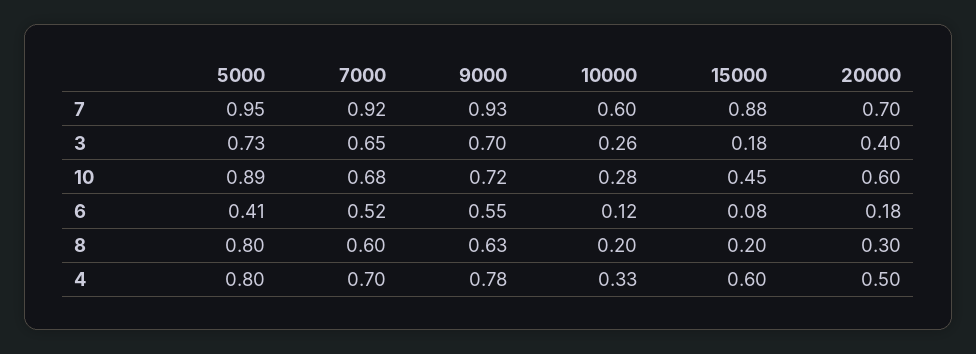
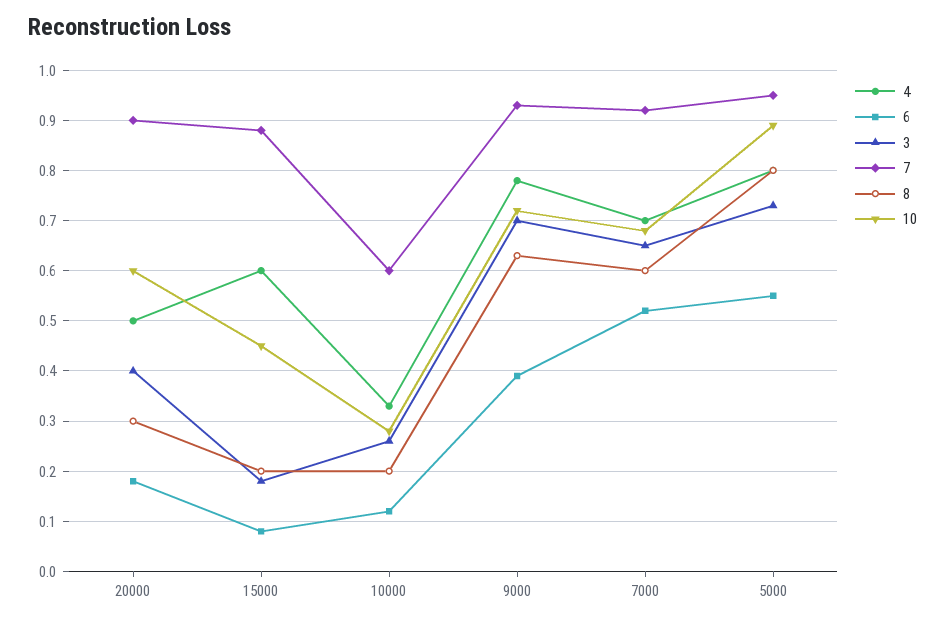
  {
    "7": {
      "5000": 0.95,
      "7000": 0.92,
      "9000": 0.93,
      "10000": 0.6,
      "15000": 0.88,
-     "20000": 0.7
+     "20000": 0.9
    },
    "3": {
      "5000": 0.73,
      "7000": 0.65,
      "9000": 0.7,
      "10000": 0.26,
      "15000": 0.18,
      "20000": 0.4
    },
    "10": {
      "5000": 0.89,
      "7000": 0.68,
      "9000": 0.72,
      "10000": 0.28,
      "15000": 0.45,
      "20000": 0.6
    },
    "6": {
-     "5000": 0.41,
+     "5000": 0.55,
      "7000": 0.52,
-     "9000": 0.55,
+     "9000": 0.4,
      "10000": 0.12,
      "15000": 0.08,
      "20000": 0.18
    },
    "8": {
      "5000": 0.8,
      "7000": 0.6,
      "9000": 0.63,
      "10000": 0.2,
      "15000": 0.2,
      "20000": 0.3
    },
    "4": {
      "5000": 0.8,
      "7000": 0.7,
      "9000": 0.78,
      "10000": 0.33,
      "15000": 0.6,
      "20000": 0.5
    }
  }

